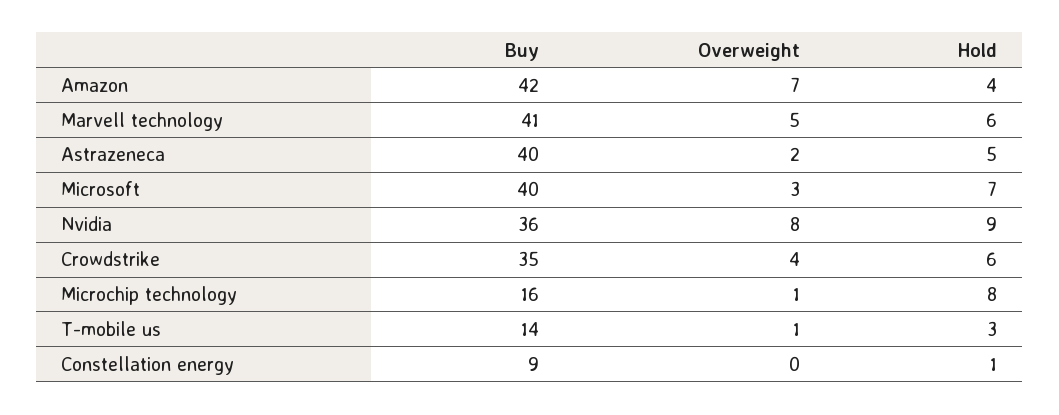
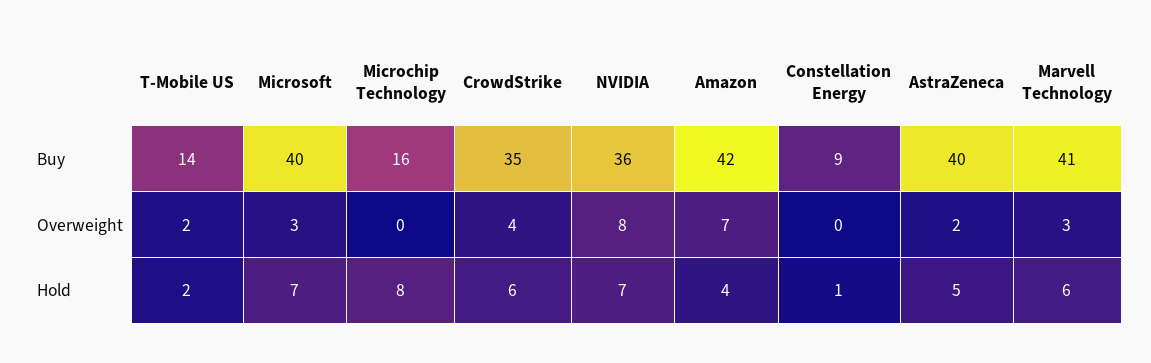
  {
    "Buy": {
      "Amazon": 42,
      "Marvell technology": 41,
      "Astrazeneca": 40,
      "Microsoft": 40,
      "Nvidia": 36,
      "Crowdstrike": 35,
      "Microchip technology": 16,
      "T-mobile us": 14,
      "Constellation energy": 9
    },
    "Overweight": {
      "Amazon": 7,
-     "Marvell technology": 5,
+     "Marvell technology": 3,
      "Astrazeneca": 2,
      "Microsoft": 3,
      "Nvidia": 8,
      "Crowdstrike": 4,
-     "Microchip technology": 1,
+     "Microchip technology": 0,
-     "T-mobile us": 1,
+     "T-mobile us": 2,
      "Constellation energy": 0
    },
    "Hold": {
      "Amazon": 4,
      "Marvell technology": 6,
      "Astrazeneca": 5,
      "Microsoft": 7,
-     "Nvidia": 9,
+     "Nvidia": 7,
      "Crowdstrike": 6,
      "Microchip technology": 8,
-     "T-mobile us": 3,
+     "T-mobile us": 2,
      "Constellation energy": 1
    }
  }

